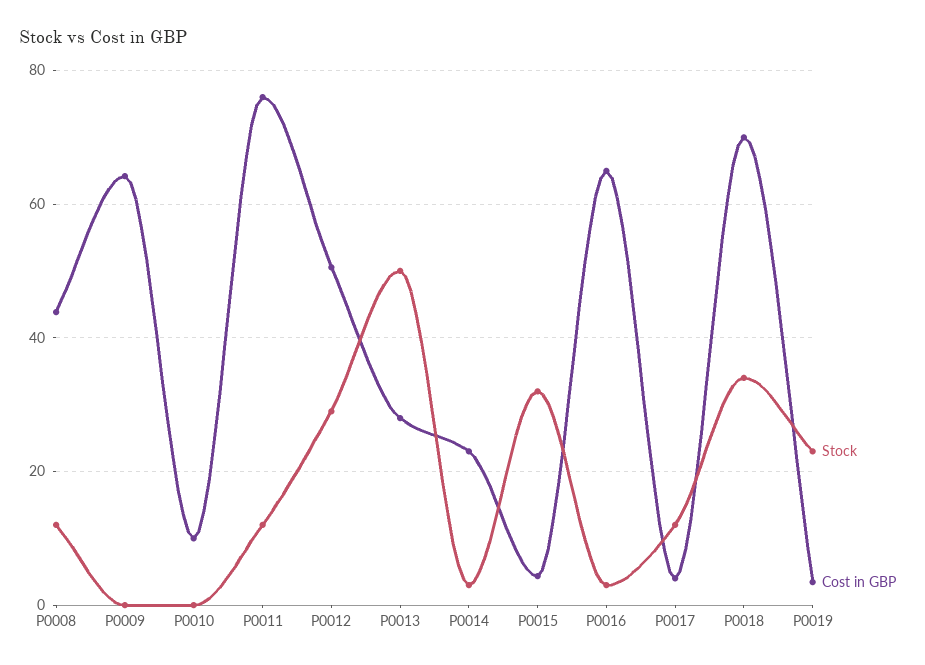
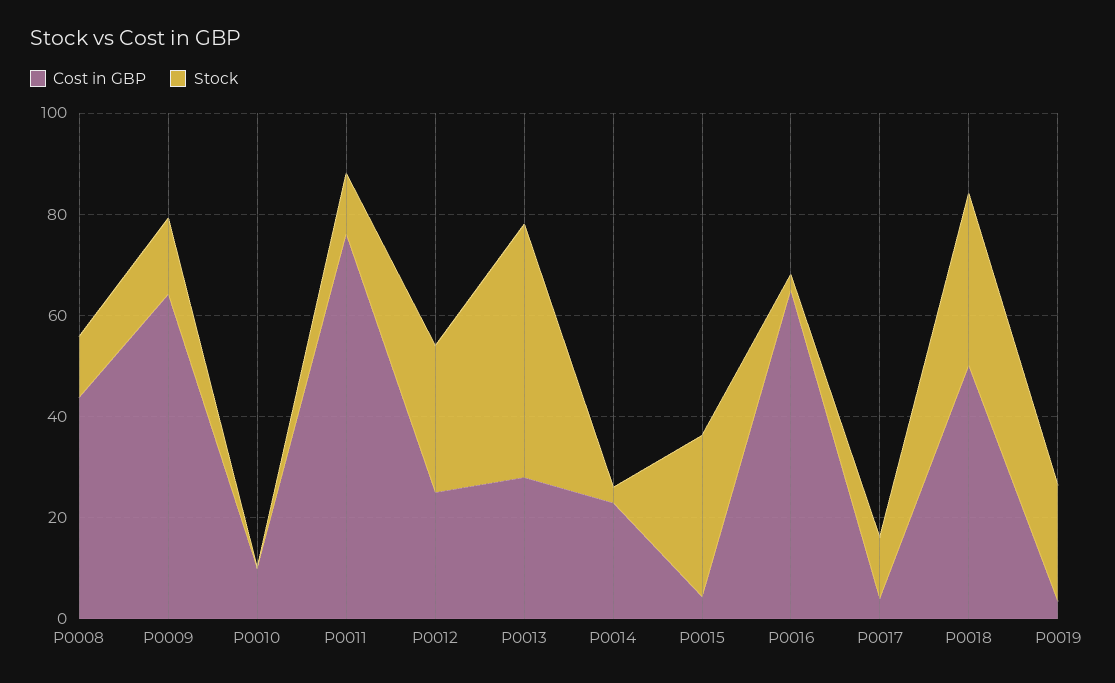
  {
    "Stock": {
      "P0008": 12,
-     "P0009": 0,
+     "P0009": 15,
      "P0010": 0,
      "P0011": 12,
      "P0012": 30,
      "P0013": 50,
      "P0014": 4,
      "P0015": 32,
      "P0016": 4,
      "P0017": 12,
      "P0018": 34,
      "P0019": 24
    },
    "Cost in GBP": {
      "P0008": 44,
      "P0009": 64,
      "P0010": 10,
      "P0011": 76,
-     "P0012": 50,
+     "P0012": 25,
      "P0013": 28,
      "P0014": 24,
      "P0015": 4,
      "P0016": 66,
      "P0017": 4,
-     "P0018": 70,
+     "P0018": 50,
      "P0019": 4
    }
  }

